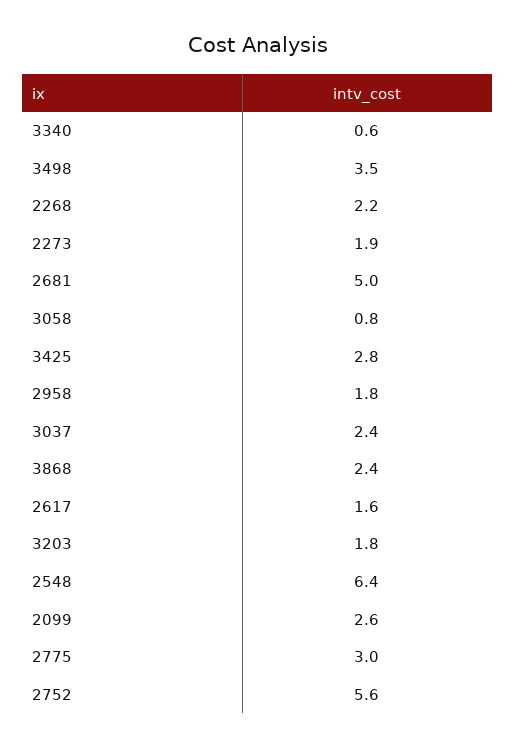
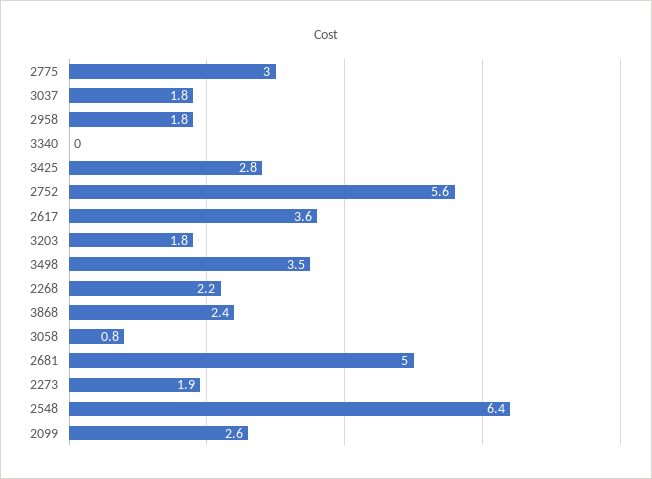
  {
-   "3340": 0.6,
+   "3340": 0,
    "3498": 3.5,
    "2268": 2.2,
    "2273": 1.9,
    "2681": 5,
    "3058": 0.8,
    "3425": 2.8,
    "2958": 1.8,
-   "3037": 2.4,
+   "3037": 1.8,
    "3868": 2.4,
-   "2617": 1.6,
+   "2617": 3.6,
    "3203": 1.8,
    "2548": 6.4,
    "2099": 2.6,
    "2775": 3,
    "2752": 5.6
  }

